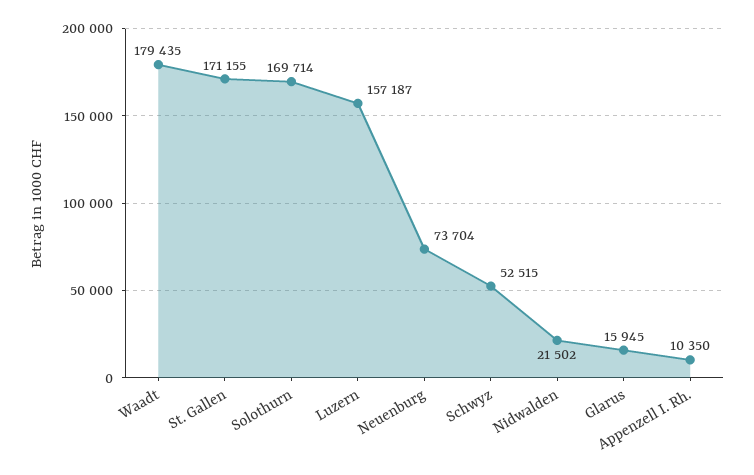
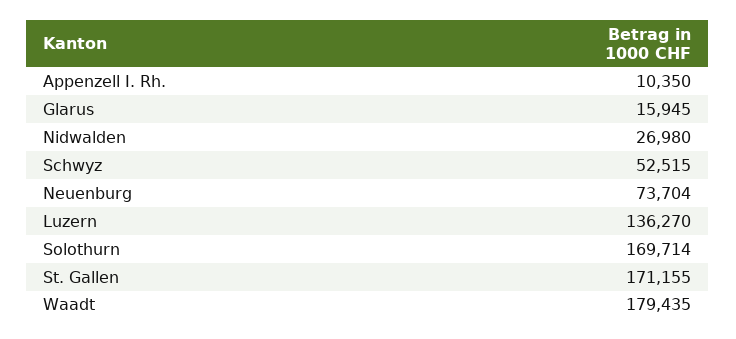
  {
    "Waadt": 179435,
    "St. Gallen": 171155,
    "Solothurn": 169714,
-   "Luzern": 157187,
+   "Luzern": 136270,
    "Neuenburg": 73704,
    "Schwyz": 52515,
-   "Nidwalden": 21502,
+   "Nidwalden": 26980,
    "Glarus": 15945,
    "Appenzell I. Rh.": 10350
  }

